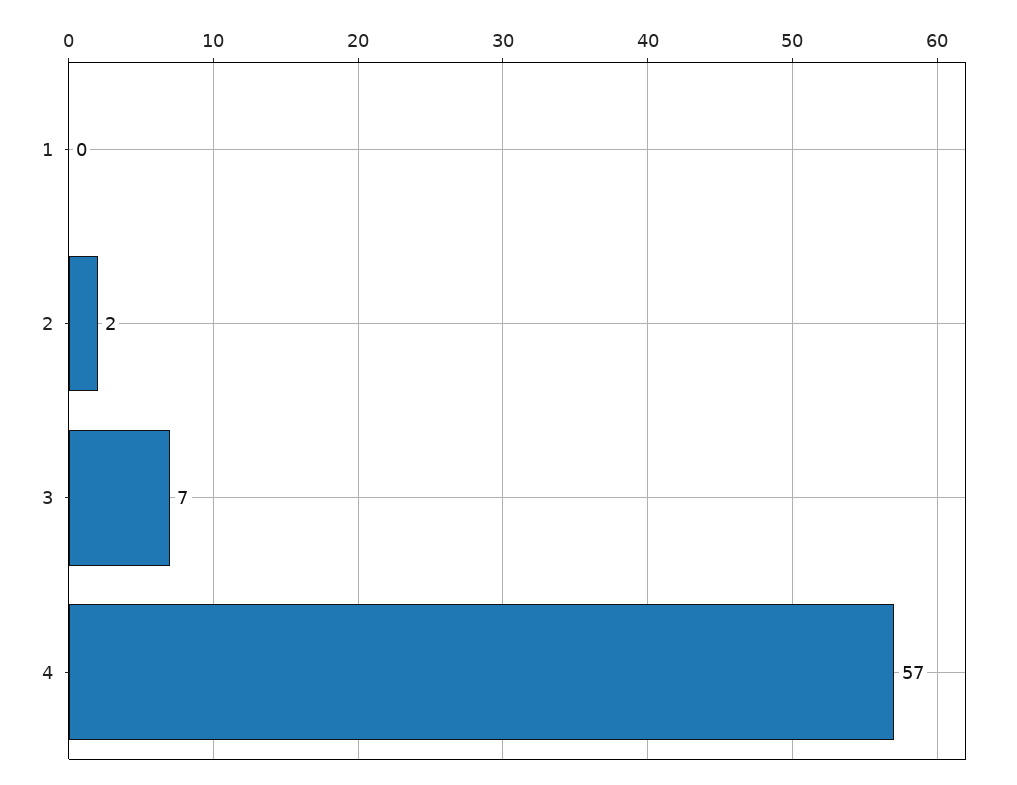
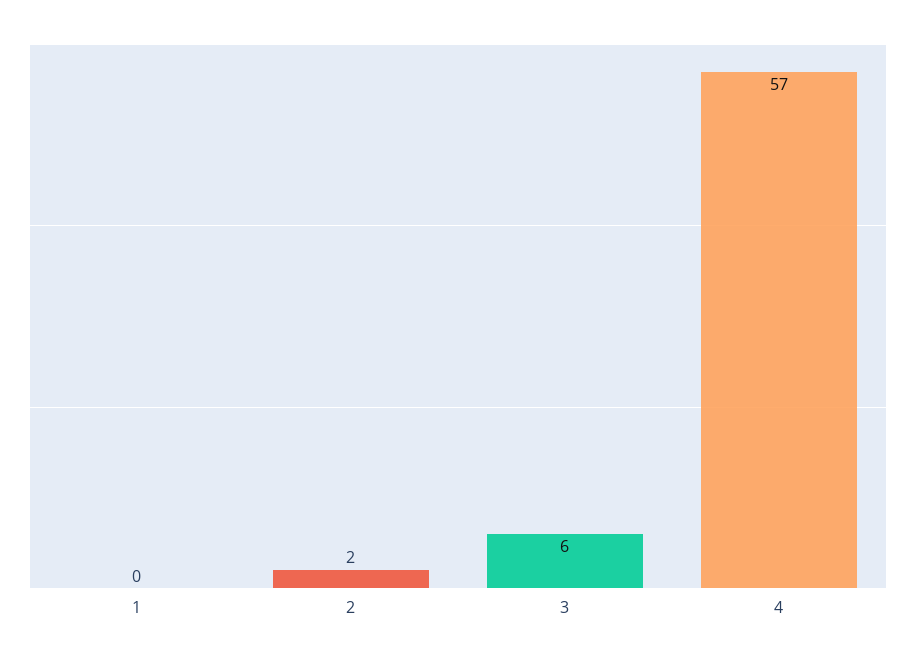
  {
    "1": 0,
    "2": 2,
-   "3": 7,
+   "3": 6,
    "4": 57
  }

